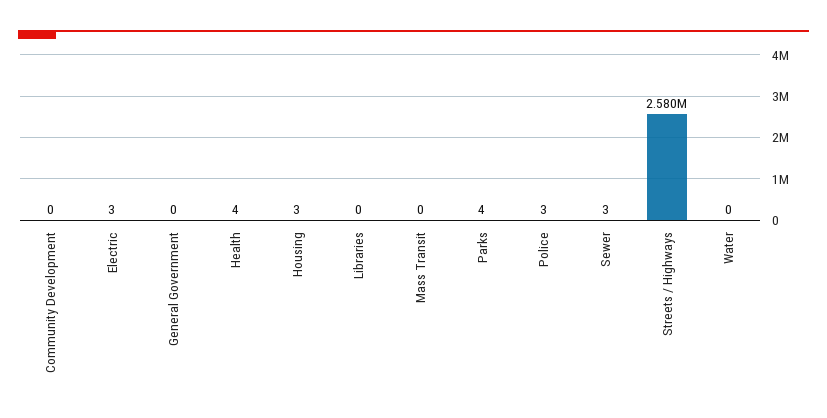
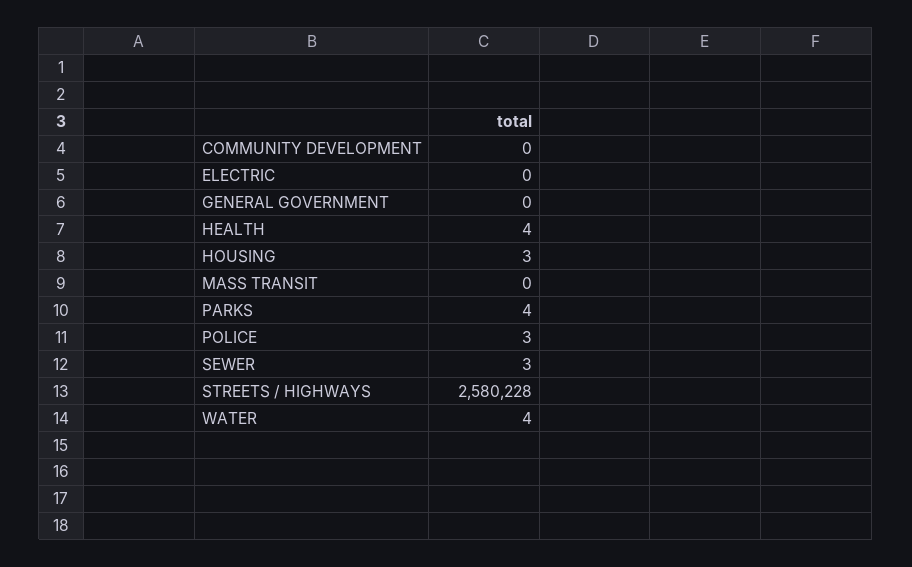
  {
    "Community Development": 0,
-   "Electric": 3,
+   "Electric": 0,
    "General Government": 0,
    "Health": 4,
    "Housing": 3,
-   "Libraries": 0,
    "Mass Transit": 0,
    "Parks": 4,
    "Police": 3,
    "Sewer": 3,
    "Streets / Highways": 2580228,
-   "Water": 0
+   "Water": 4
  }

